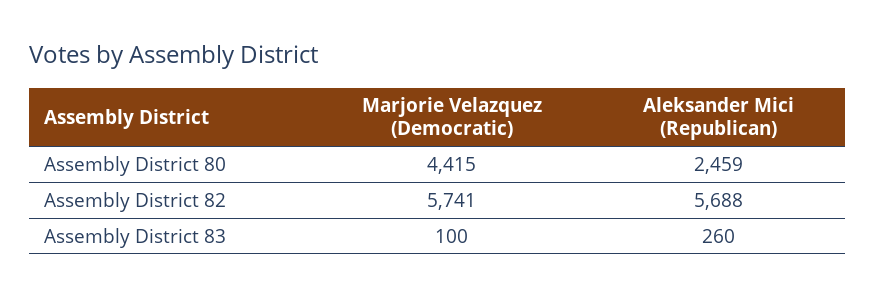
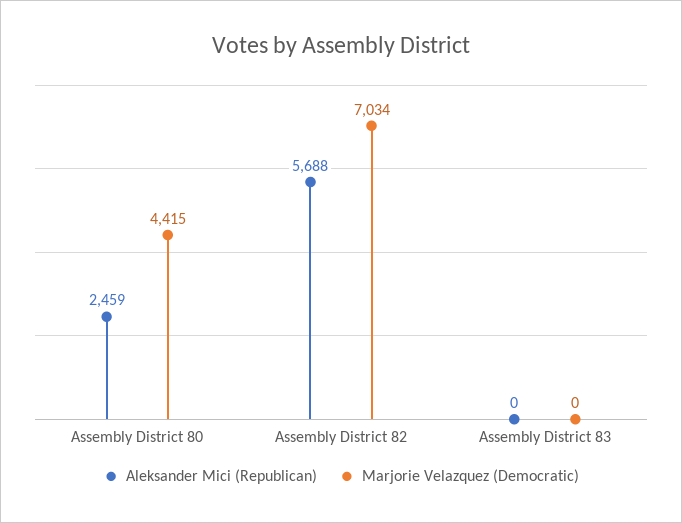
  {
    "Marjorie Velazquez (Democratic)": {
      "Assembly District 80": 4415,
-     "Assembly District 82": 5741,
+     "Assembly District 82": 7034,
-     "Assembly District 83": 100
+     "Assembly District 83": 0
    },
    "Aleksander Mici (Republican)": {
      "Assembly District 80": 2459,
      "Assembly District 82": 5688,
-     "Assembly District 83": 260
+     "Assembly District 83": 0
    }
  }

